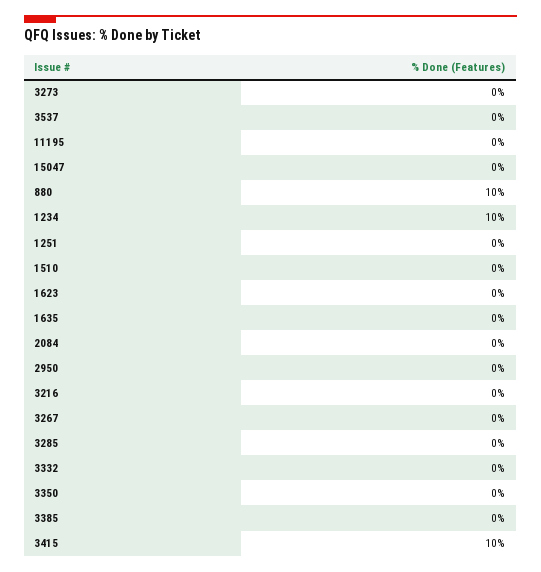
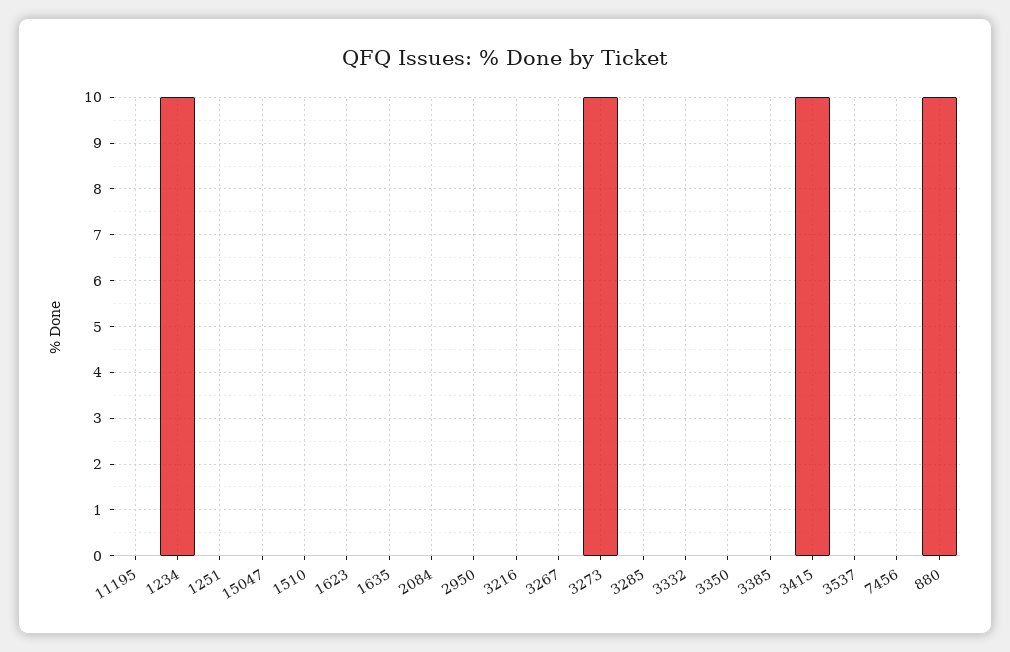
  {
-   "3273": 0,
+   "3273": 10,
    "3537": 0,
    "11195": 0,
    "15047": 0,
    "880": 10,
    "1234": 10,
    "1251": 0,
    "1510": 0,
    "1623": 0,
    "1635": 0,
    "2084": 0,
    "2950": 0,
    "3216": 0,
    "3267": 0,
    "3285": 0,
    "3332": 0,
    "3350": 0,
    "3385": 0,
-   "3415": 10
+   "3415": 10,
+   "7456": 0
  }

